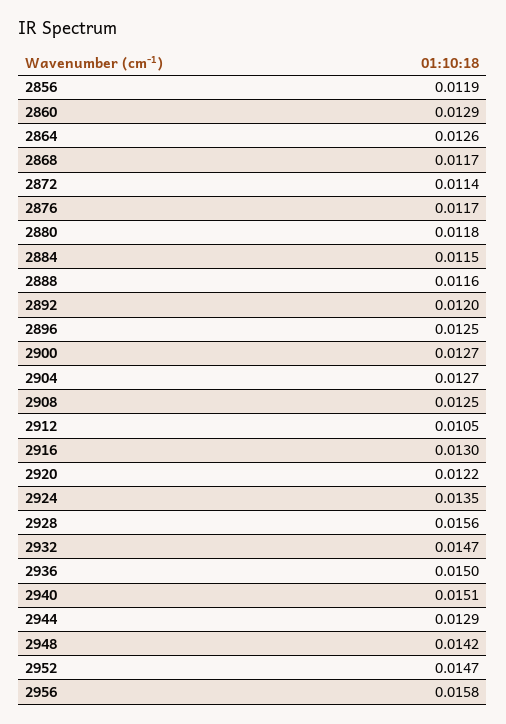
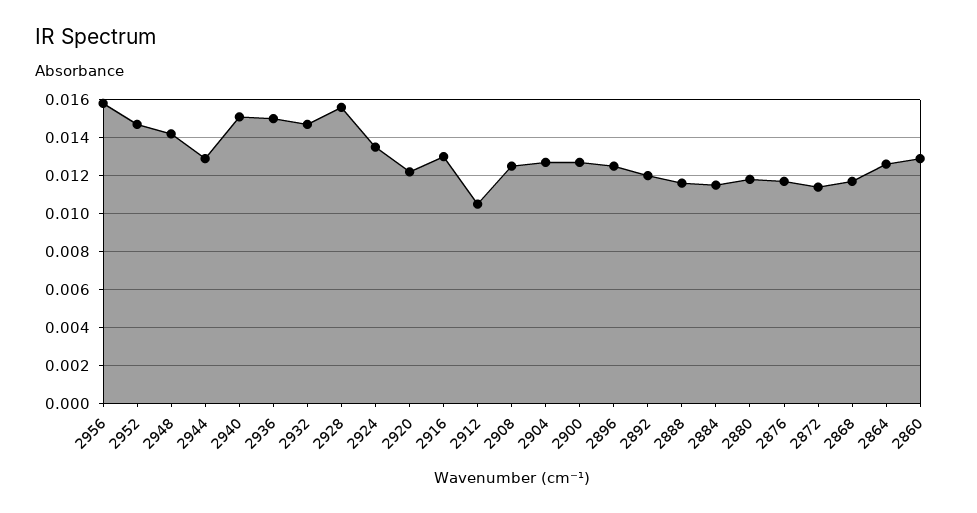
  {
-   "2856": 0.0119,
    "2860": 0.0129,
    "2864": 0.0126,
    "2868": 0.0117,
    "2872": 0.0114,
    "2876": 0.0117,
    "2880": 0.0118,
    "2884": 0.0115,
    "2888": 0.0116,
    "2892": 0.012,
    "2896": 0.0125,
    "2900": 0.0127,
    "2904": 0.0127,
    "2908": 0.0125,
    "2912": 0.0105,
    "2916": 0.013,
    "2920": 0.0122,
    "2924": 0.0135,
    "2928": 0.0156,
    "2932": 0.0147,
    "2936": 0.015,
    "2940": 0.0151,
    "2944": 0.0129,
    "2948": 0.0142,
    "2952": 0.0147,
    "2956": 0.0158
  }

